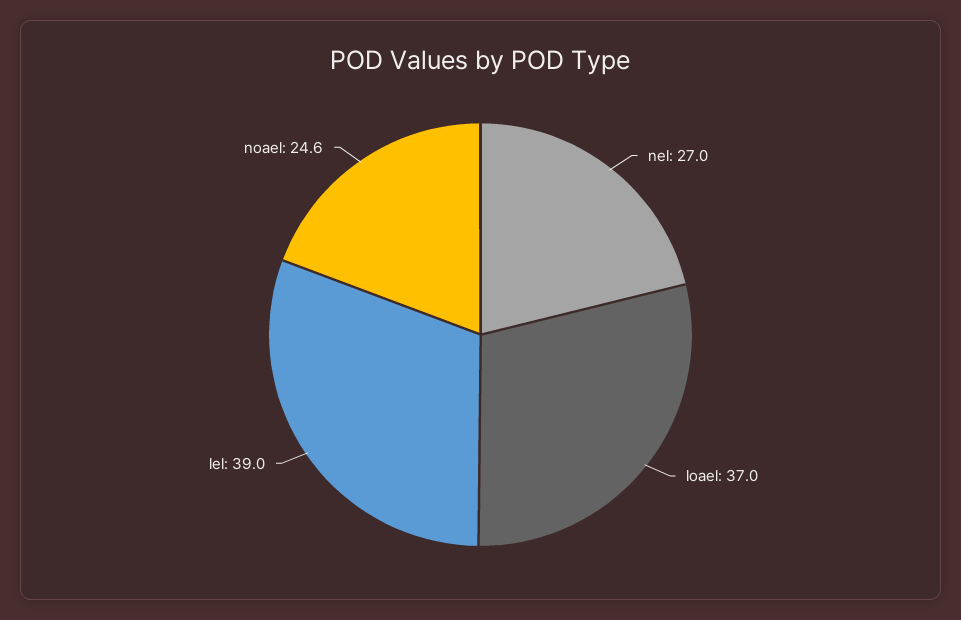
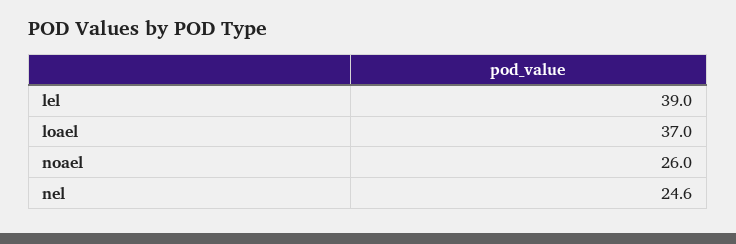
  {
-   "nel": 27,
+   "nel": 24.6,
    "loael": 37,
    "lel": 39,
-   "noael": 24.6
+   "noael": 26
  }

